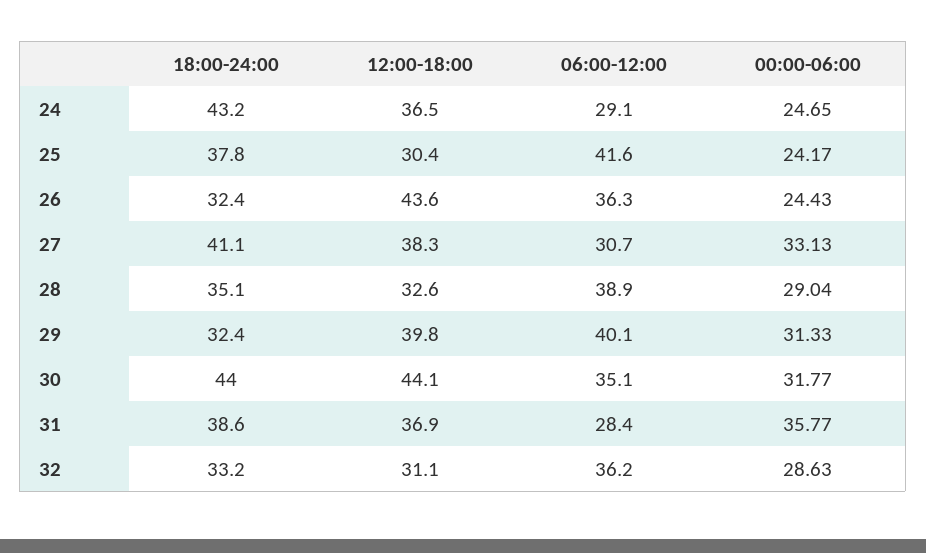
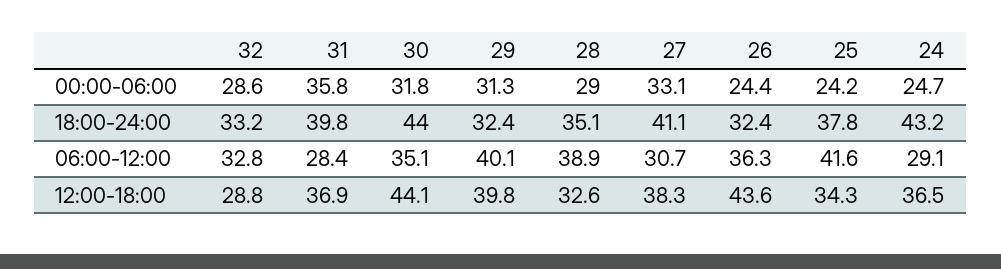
  {
    "18:00-24:00": {
      "24": 43.2,
      "25": 37.8,
      "26": 32.4,
      "27": 41.1,
      "28": 35.1,
      "29": 32.4,
      "30": 44,
-     "31": 38.6,
+     "31": 39.8,
      "32": 33.2
    },
    "12:00-18:00": {
      "24": 36.5,
-     "25": 30.4,
+     "25": 34.3,
      "26": 43.6,
      "27": 38.3,
      "28": 32.6,
      "29": 39.8,
      "30": 44.1,
      "31": 36.9,
-     "32": 31.1
+     "32": 28.8
    },
    "06:00-12:00": {
      "24": 29.1,
      "25": 41.6,
      "26": 36.3,
      "27": 30.7,
      "28": 38.9,
      "29": 40.1,
      "30": 35.1,
      "31": 28.4,
-     "32": 36.2
+     "32": 32.8
    },
    "00:00-06:00": {
      "24": 24.65,
      "25": 24.17,
      "26": 24.43,
      "27": 33.13,
      "28": 29.04,
      "29": 31.33,
      "30": 31.77,
      "31": 35.77,
      "32": 28.63
    }
  }

